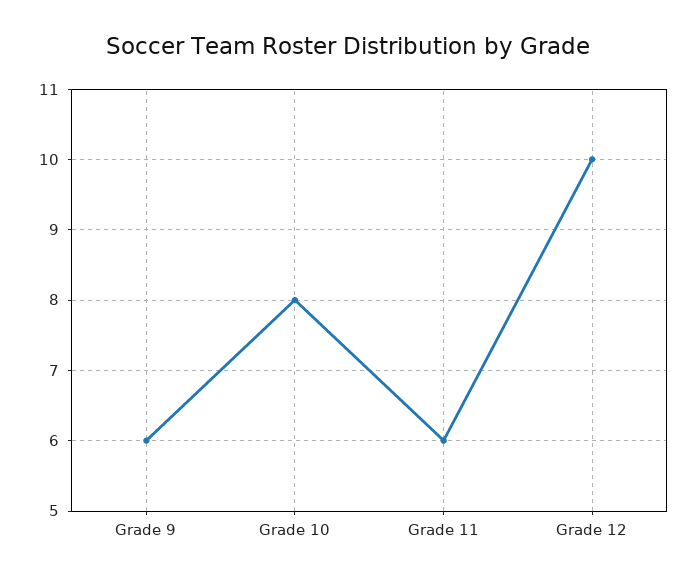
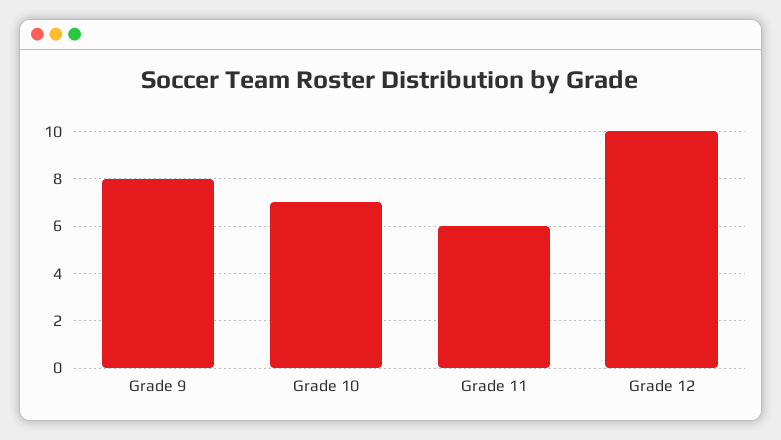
  {
-   "Grade 9": 6,
+   "Grade 9": 8,
-   "Grade 10": 8,
+   "Grade 10": 7,
    "Grade 11": 6,
    "Grade 12": 10
  }

